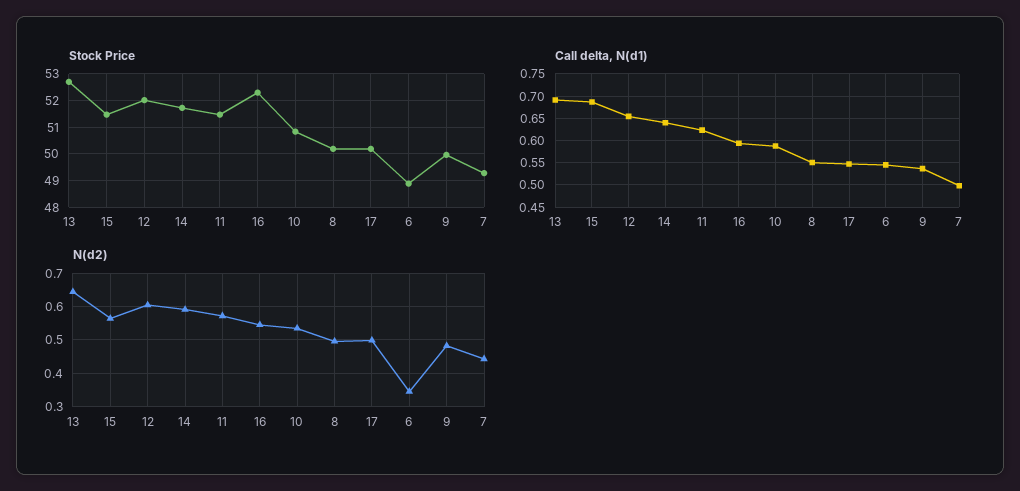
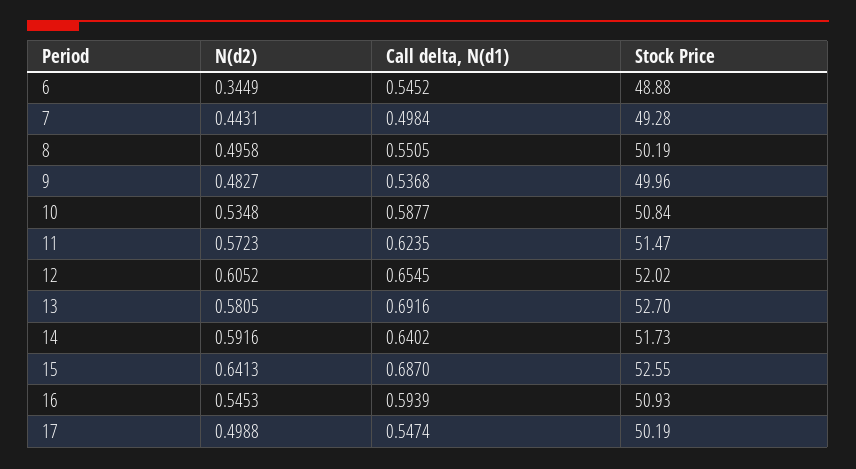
  {
    "Stock Price": {
      "13": 52.7,
-     "15": 51.5,
+     "15": 52.55,
      "12": 52.02,
      "14": 51.73,
      "11": 51.47,
-     "16": 52.25,
+     "16": 50.93,
      "10": 50.84,
      "8": 50.19,
      "17": 50.19,
      "6": 48.88,
      "9": 49.96,
      "7": 49.28
    },
    "Call delta, N(d1)": {
      "13": 0.6916,
      "15": 0.687,
      "12": 0.6545,
      "14": 0.6402,
      "11": 0.6235,
      "16": 0.5939,
      "10": 0.5877,
      "8": 0.5505,
      "17": 0.5474,
      "6": 0.5452,
      "9": 0.5368,
      "7": 0.4984
    },
    "N(d2)": {
-     "13": 0.64,
+     "13": 0.5805,
-     "15": 0.56,
+     "15": 0.6413,
      "12": 0.6052,
      "14": 0.5916,
      "11": 0.5723,
      "16": 0.5453,
      "10": 0.5348,
      "8": 0.4958,
      "17": 0.4988,
      "6": 0.3449,
      "9": 0.4827,
      "7": 0.4431
    }
  }

